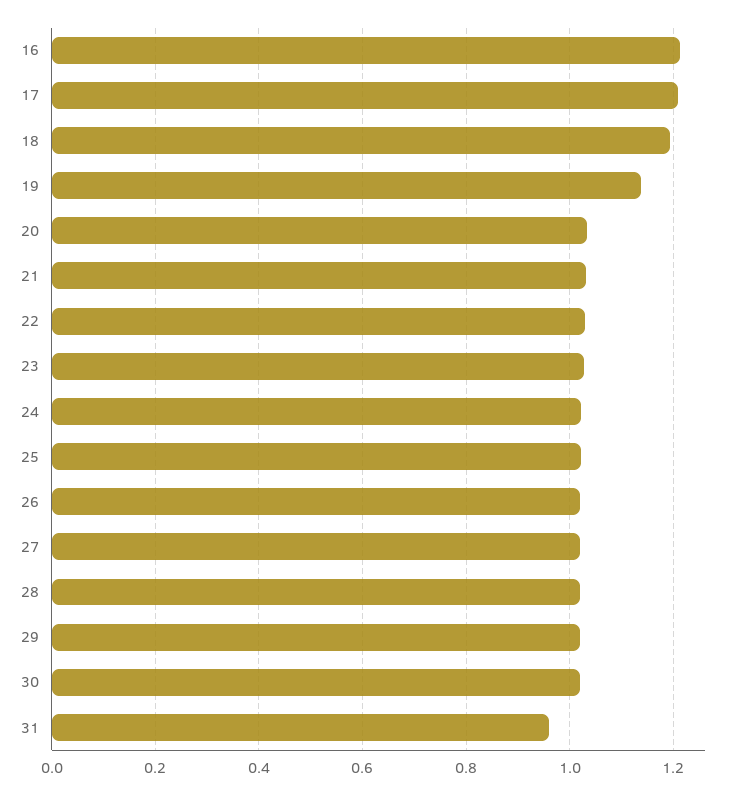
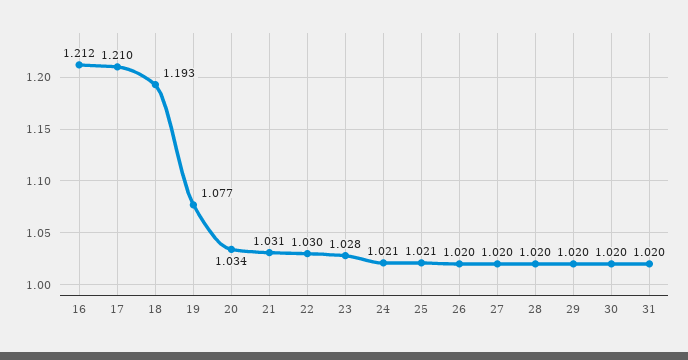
  {
    "16": 1.212,
    "17": 1.21,
    "18": 1.193,
-   "19": 1.14,
+   "19": 1.077,
    "20": 1.034,
    "21": 1.031,
    "22": 1.03,
    "23": 1.028,
    "24": 1.021,
    "25": 1.021,
    "26": 1.02,
    "27": 1.02,
    "28": 1.02,
    "29": 1.02,
    "30": 1.02,
-   "31": 0.96
+   "31": 1.02
  }

